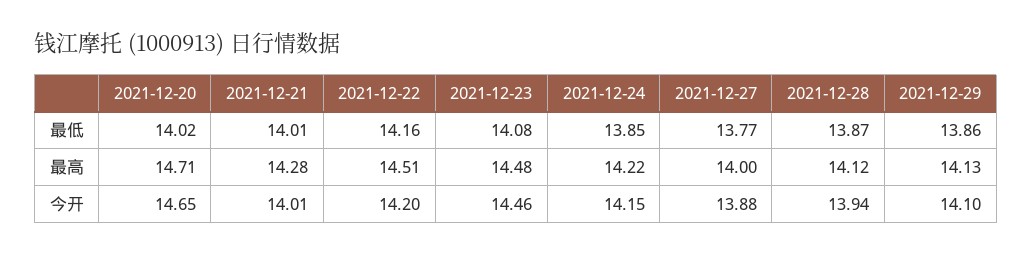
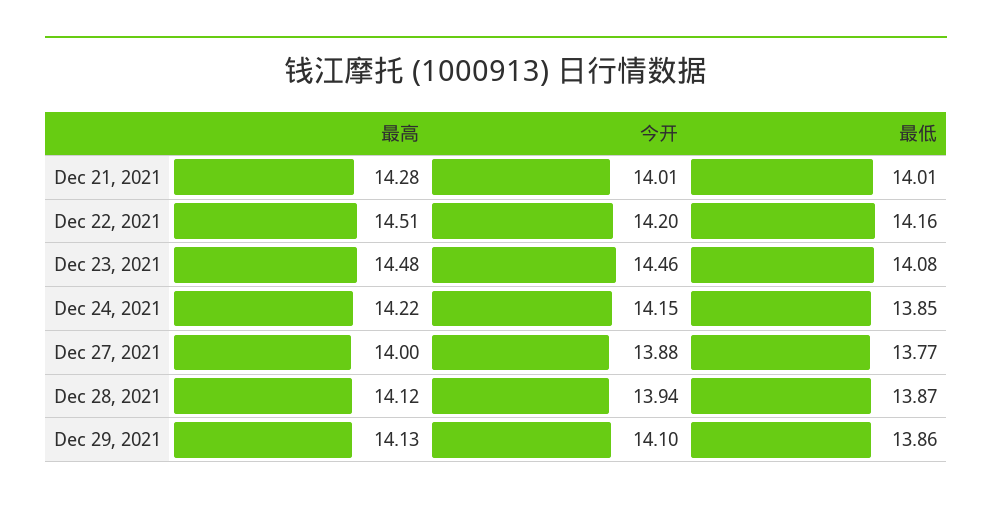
  {
-   "2021-12-20": {
-     "最低": 14.02,
-     "最高": 14.71,
-     "今开": 14.65
-   },
    "2021-12-21": {
      "最低": 14.01,
      "最高": 14.28,
      "今开": 14.01
    },
    "2021-12-22": {
      "最低": 14.16,
      "最高": 14.51,
      "今开": 14.2
    },
    "2021-12-23": {
      "最低": 14.08,
      "最高": 14.48,
      "今开": 14.46
    },
    "2021-12-24": {
      "最低": 13.85,
      "最高": 14.22,
      "今开": 14.15
    },
    "2021-12-27": {
      "最低": 13.77,
      "最高": 14,
      "今开": 13.88
    },
    "2021-12-28": {
      "最低": 13.87,
      "最高": 14.12,
      "今开": 13.94
    },
    "2021-12-29": {
      "最低": 13.86,
      "最高": 14.13,
      "今开": 14.1
    }
  }

